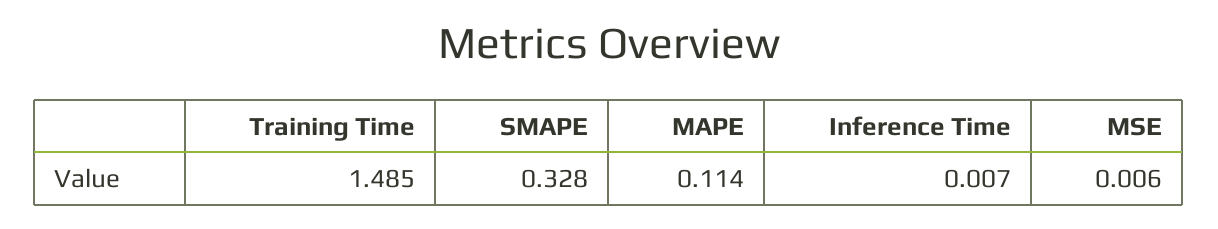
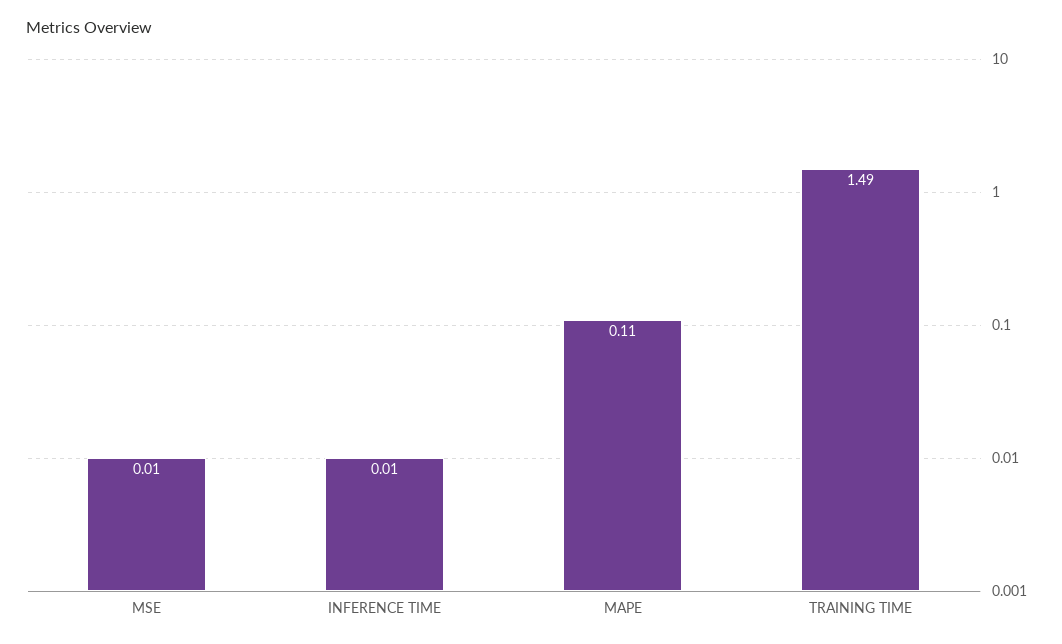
  {
    "Training Time": 1.485,
-   "SMAPE": 0.328,
    "MAPE": 0.114,
    "Inference Time": 0.007,
    "MSE": 0.006
  }

